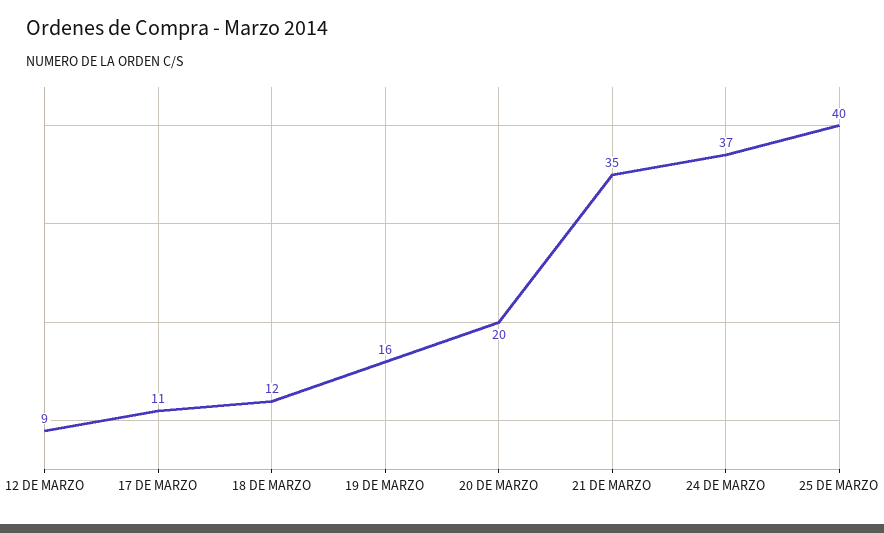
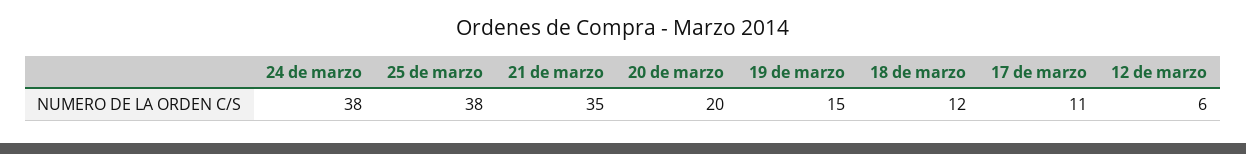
  {
-   "12 DE MARZO": 9,
+   "12 DE MARZO": 6,
    "17 DE MARZO": 11,
    "18 DE MARZO": 12,
-   "19 DE MARZO": 16,
+   "19 DE MARZO": 15,
    "20 DE MARZO": 20,
    "21 DE MARZO": 35,
-   "24 DE MARZO": 37,
+   "24 DE MARZO": 38,
-   "25 DE MARZO": 40
+   "25 DE MARZO": 38
  }

